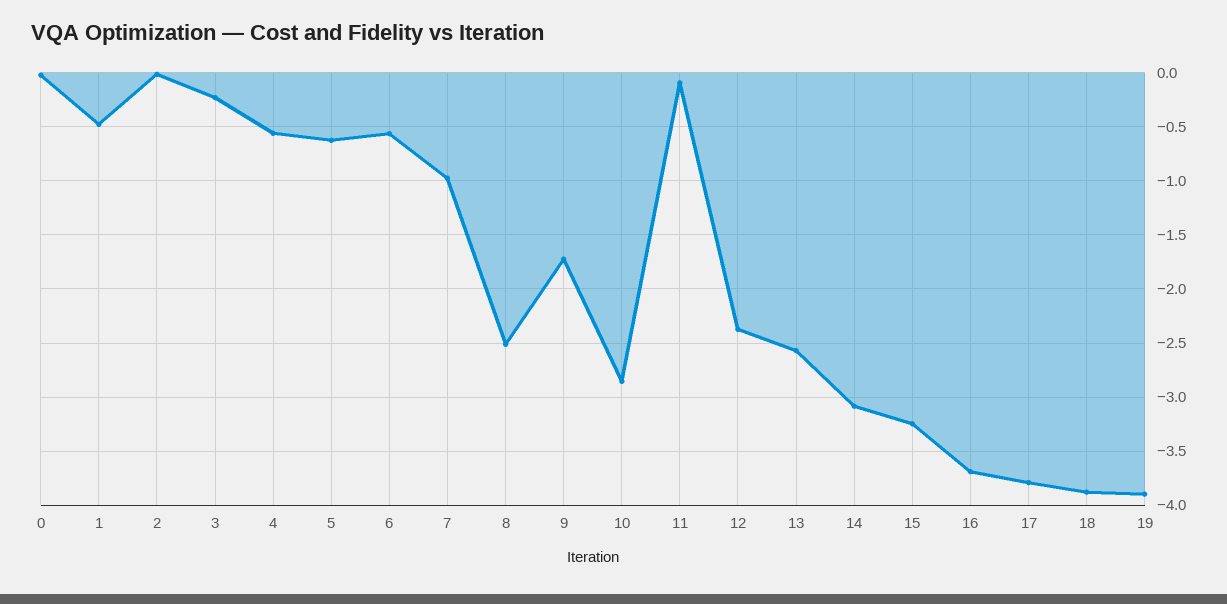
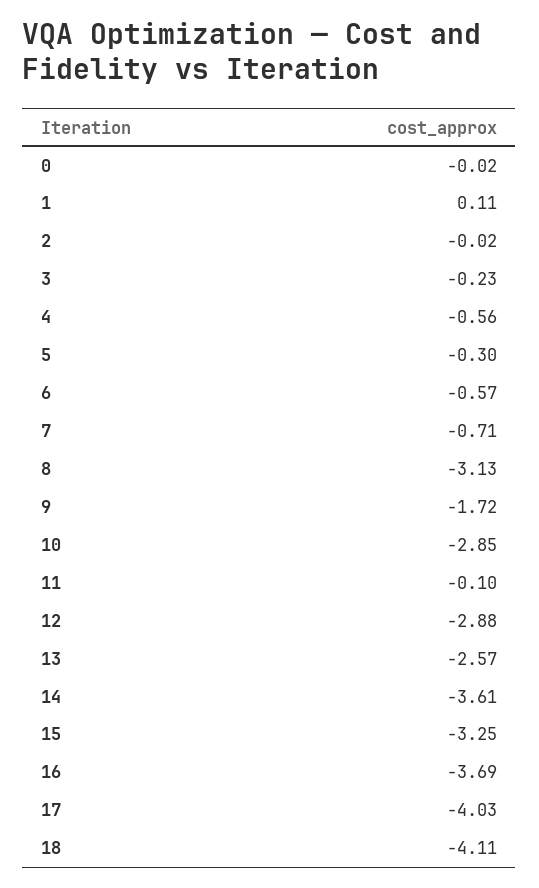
  {
    "0": -0.02,
-   "1": -0.5,
+   "1": 0.11,
    "2": -0.02,
    "3": -0.23,
    "4": -0.56,
-   "5": -0.6,
+   "5": -0.3,
    "6": -0.57,
-   "7": -1,
+   "7": -0.71,
-   "8": -2.5,
+   "8": -3.13,
    "9": -1.72,
    "10": -2.85,
    "11": -0.1,
-   "12": -2.4,
+   "12": -2.88,
    "13": -2.57,
-   "14": -3.1,
+   "14": -3.61,
    "15": -3.25,
    "16": -3.69,
-   "17": -3.8,
+   "17": -4.03,
-   "18": -3.9,
+   "18": -4.11
-   "19": -3.9
  }

